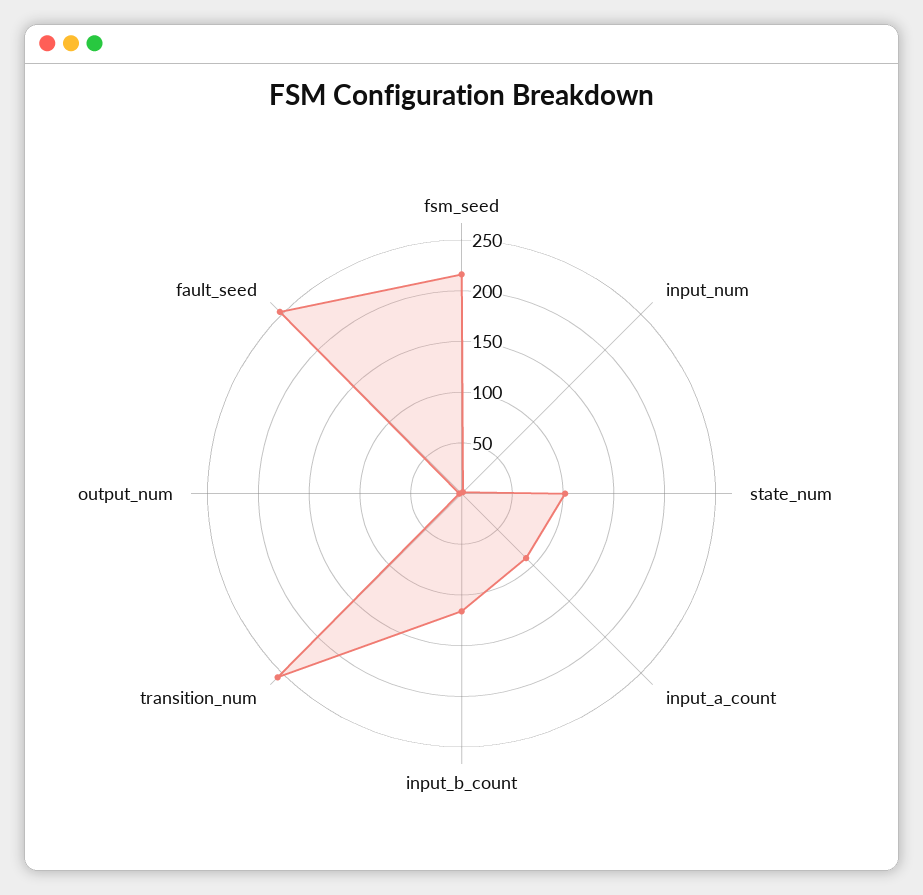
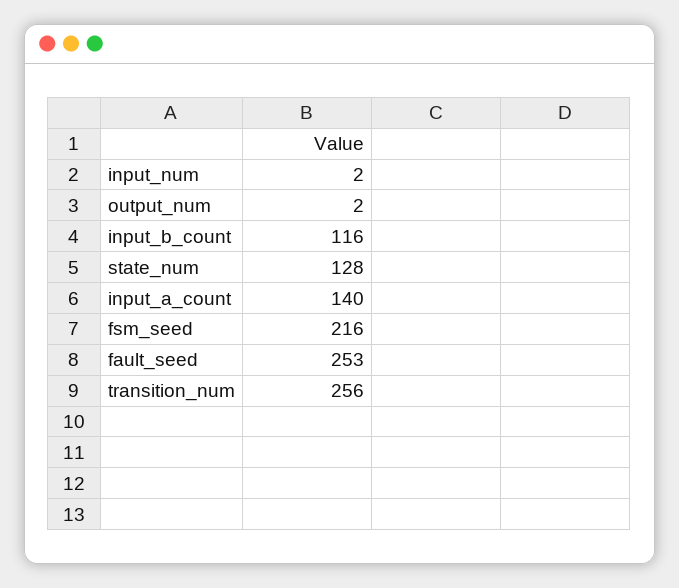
  {
    "fsm_seed": 216,
    "input_num": 2,
-   "state_num": 100,
+   "state_num": 128,
-   "input_a_count": 90,
+   "input_a_count": 140,
    "input_b_count": 116,
    "transition_num": 256,
    "output_num": 2,
    "fault_seed": 253
  }

